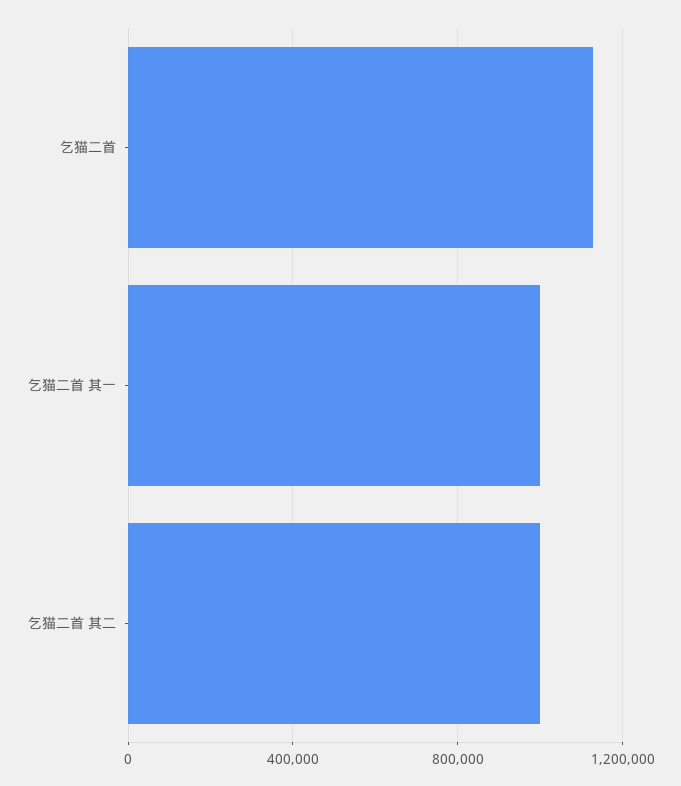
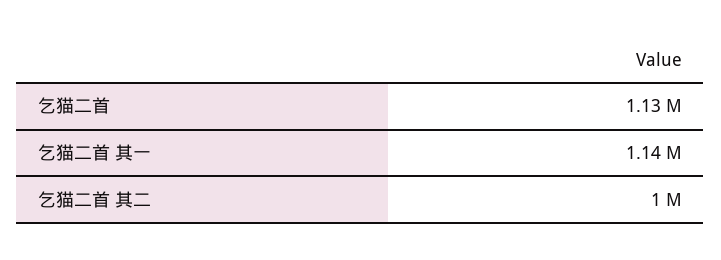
  {
    "乞猫二首": 1130000,
-   "乞猫二首 其一": 1000000,
+   "乞猫二首 其一": 1140000,
    "乞猫二首 其二": 1000000
  }

